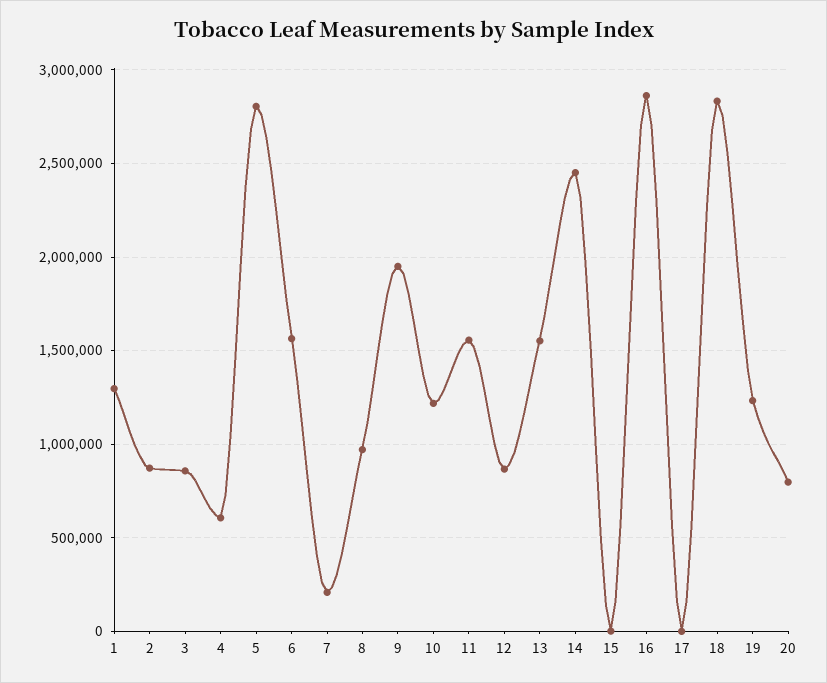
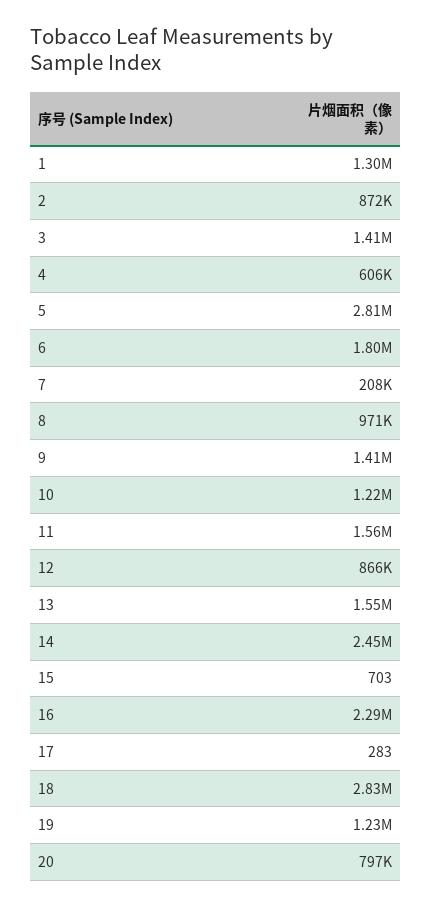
  {
    "1": 1300000,
    "2": 872000,
-   "3": 850000,
+   "3": 1410000,
    "4": 606000,
    "5": 2810000,
-   "6": 1550000,
+   "6": 1800000,
    "7": 208000,
    "8": 971000,
-   "9": 1950000,
+   "9": 1410000,
    "10": 1220000,
    "11": 1560000,
    "12": 866000,
    "13": 1550000,
    "14": 2450000,
    "15": 703,
-   "16": 2850000,
+   "16": 2290000,
    "17": 283,
    "18": 2830000,
    "19": 1230000,
    "20": 797000
  }

